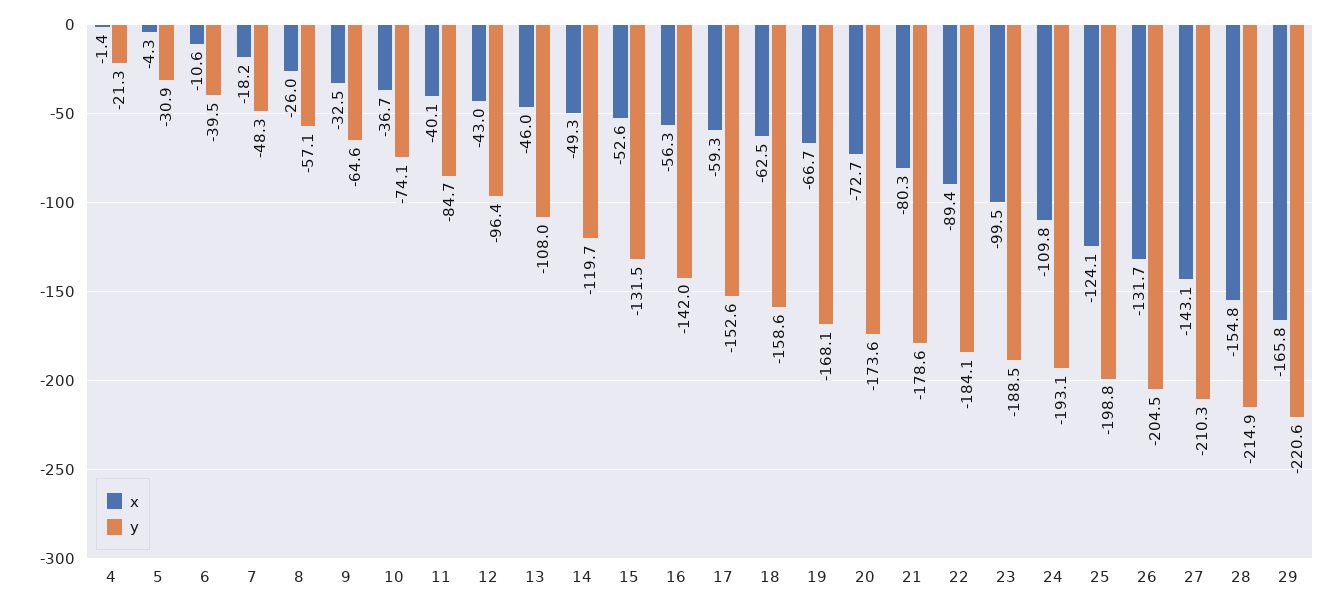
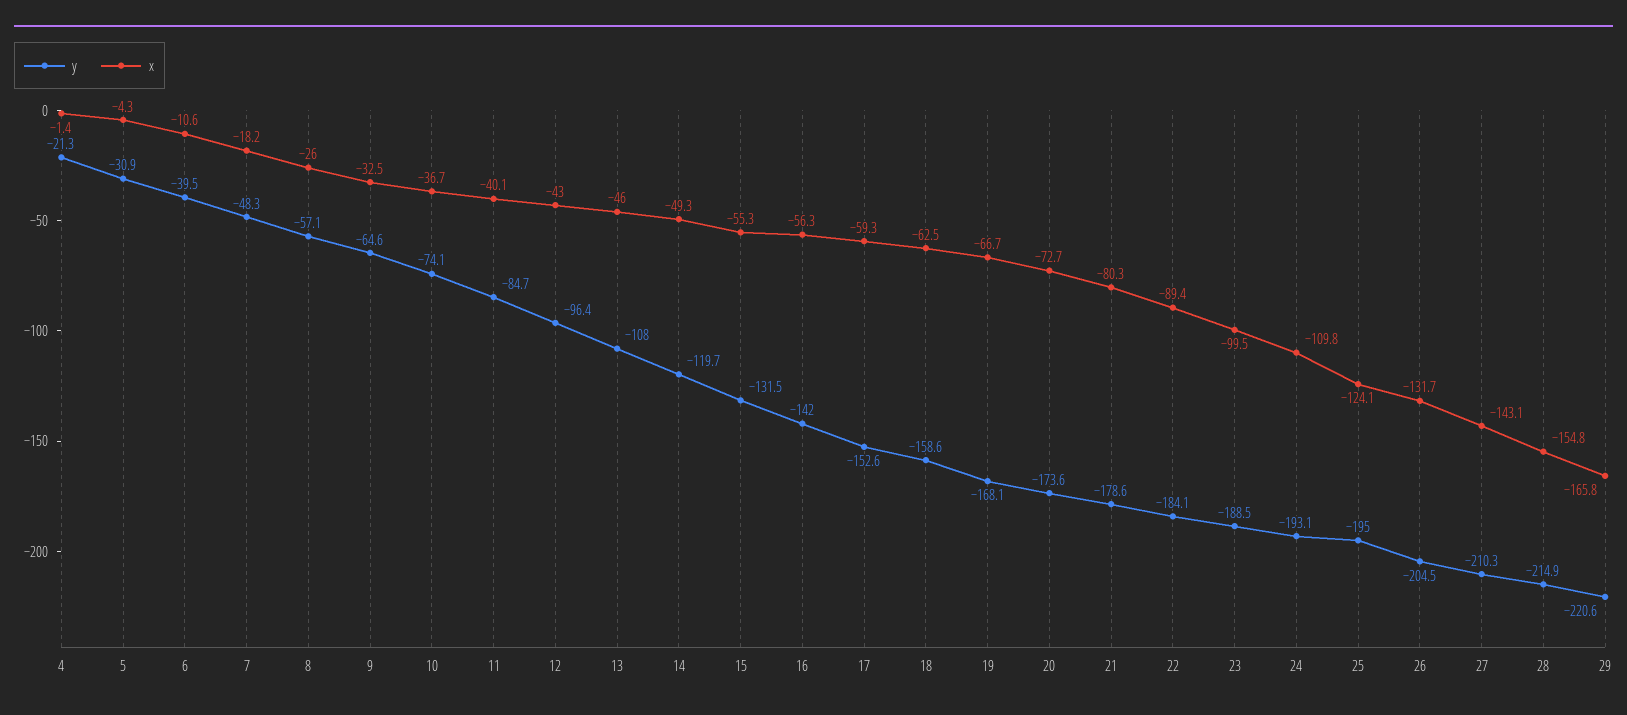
  {
    "x": {
      "4": -1.4,
      "5": -4.3,
      "6": -10.6,
      "7": -18.2,
      "8": -26,
      "9": -32.5,
      "10": -36.7,
      "11": -40.1,
      "12": -43,
      "13": -46,
      "14": -49.3,
-     "15": -52.6,
+     "15": -55.3,
      "16": -56.3,
      "17": -59.3,
      "18": -62.5,
      "19": -66.7,
      "20": -72.7,
      "21": -80.3,
      "22": -89.4,
      "23": -99.5,
      "24": -109.8,
      "25": -124.1,
      "26": -131.7,
      "27": -143.1,
      "28": -154.8,
      "29": -165.8
    },
    "y": {
      "4": -21.3,
      "5": -30.9,
      "6": -39.5,
      "7": -48.3,
      "8": -57.1,
      "9": -64.6,
      "10": -74.1,
      "11": -84.7,
      "12": -96.4,
      "13": -108,
      "14": -119.7,
      "15": -131.5,
      "16": -142,
      "17": -152.6,
      "18": -158.6,
      "19": -168.1,
      "20": -173.6,
      "21": -178.6,
      "22": -184.1,
      "23": -188.5,
      "24": -193.1,
-     "25": -198.8,
+     "25": -195,
      "26": -204.5,
      "27": -210.3,
      "28": -214.9,
      "29": -220.6
    }
  }

